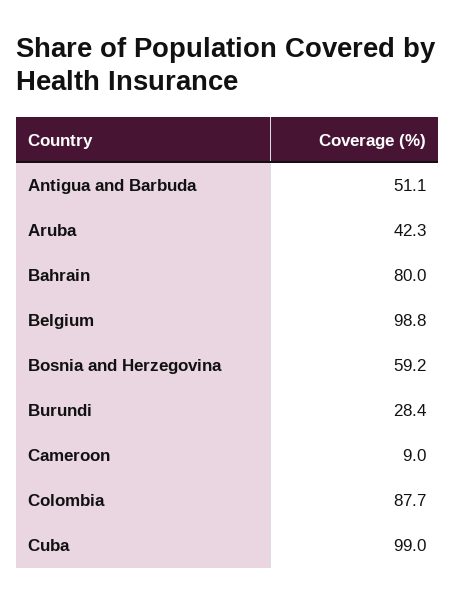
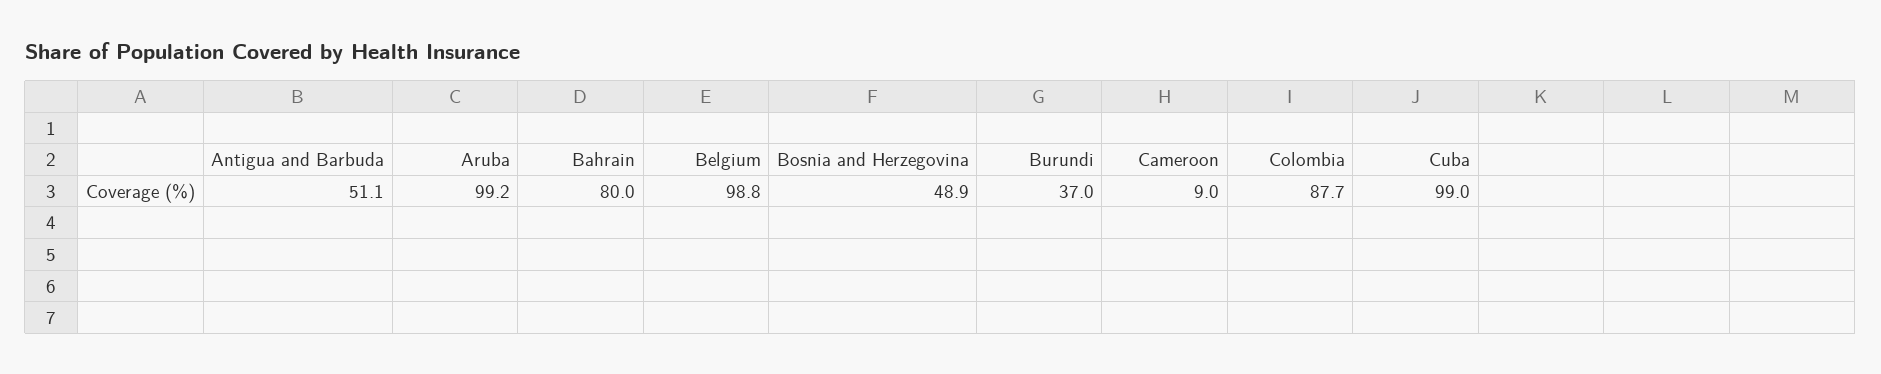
  {
    "Antigua and Barbuda": 51.1,
-   "Aruba": 42.3,
+   "Aruba": 99.2,
    "Bahrain": 80,
    "Belgium": 98.8,
-   "Bosnia and Herzegovina": 59.2,
+   "Bosnia and Herzegovina": 48.9,
-   "Burundi": 28.4,
+   "Burundi": 37,
    "Cameroon": 9,
    "Colombia": 87.7,
    "Cuba": 99
  }

